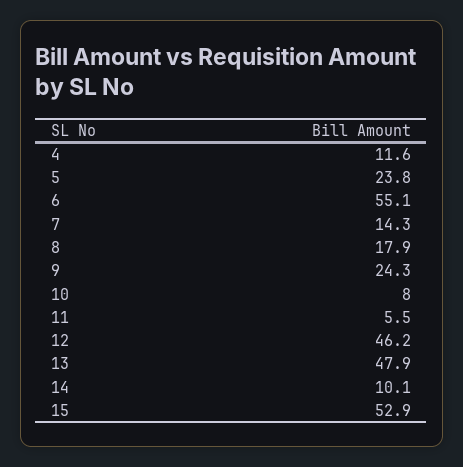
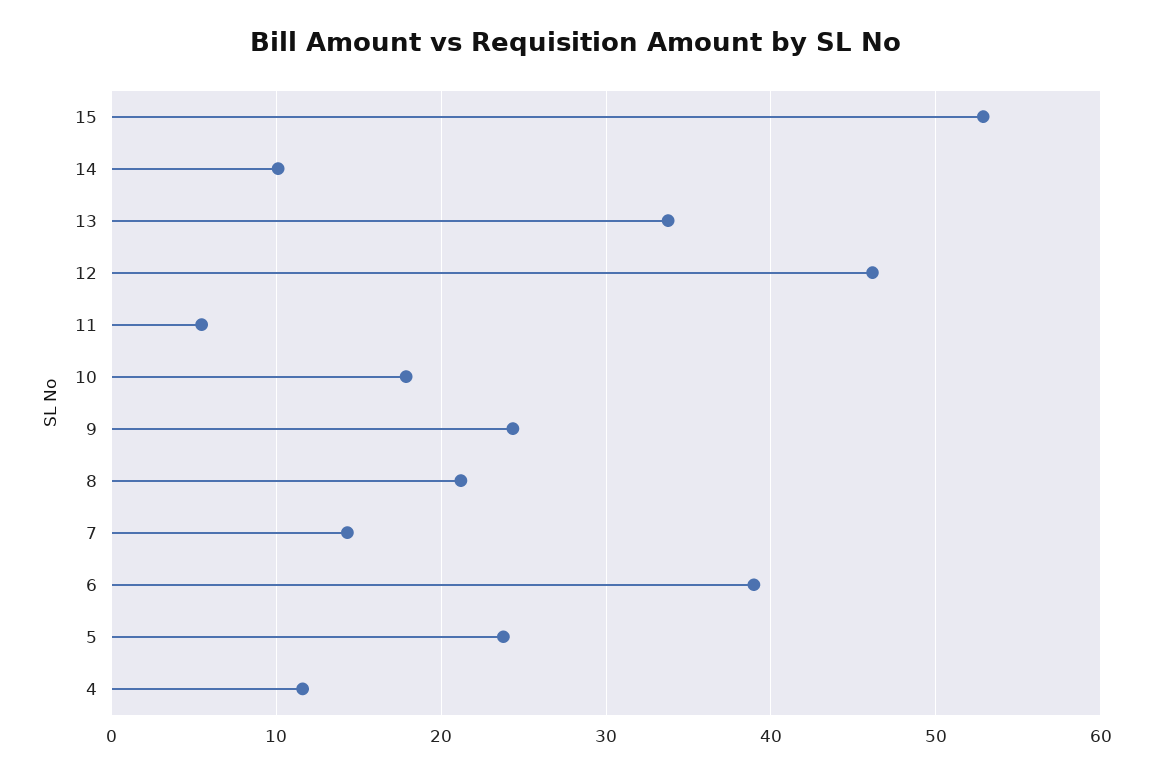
  {
    "4": 11.6,
    "5": 23.8,
-   "6": 55.1,
+   "6": 39,
    "7": 14.3,
-   "8": 17.9,
+   "8": 21,
    "9": 24.3,
-   "10": 8,
+   "10": 18,
    "11": 5.5,
    "12": 46.2,
-   "13": 47.9,
+   "13": 34,
    "14": 10.1,
    "15": 52.9
  }

